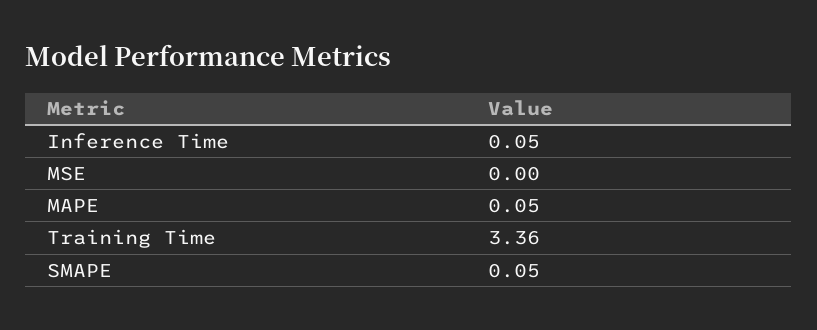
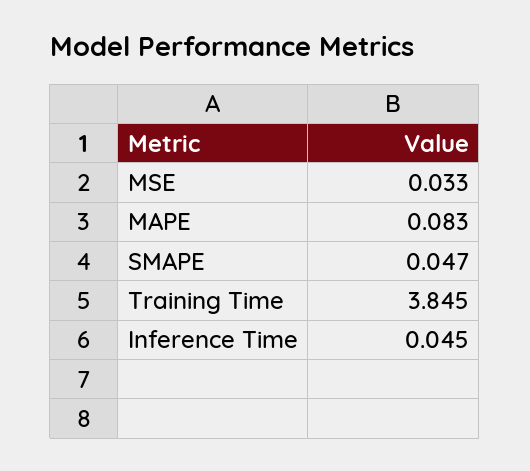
  {
    "Inference Time": 0.045,
-   "MSE": 0,
+   "MSE": 0.033,
-   "MAPE": 0.05,
+   "MAPE": 0.083,
-   "Training Time": 3.36,
+   "Training Time": 3.845,
    "SMAPE": 0.047
  }

